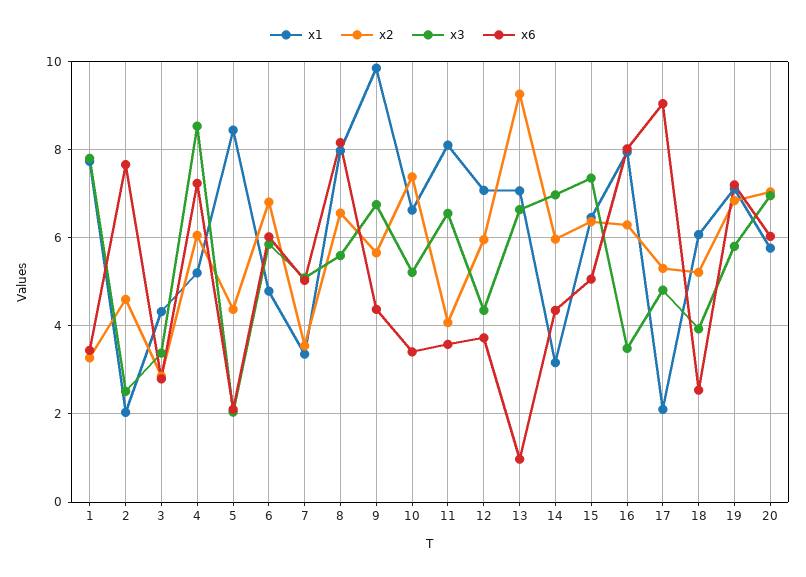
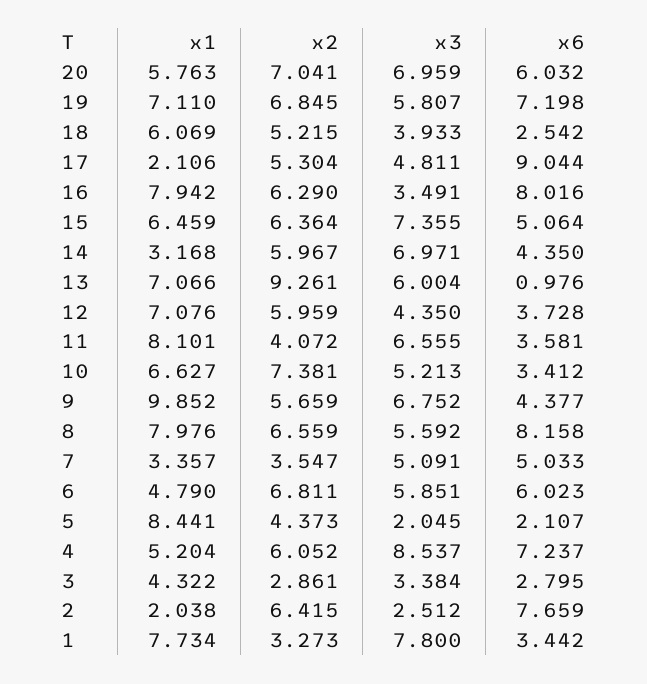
  {
    "x1": {
      "1": 7.734,
      "2": 2.038,
      "3": 4.322,
      "4": 5.204,
      "5": 8.441,
      "6": 4.79,
      "7": 3.357,
      "8": 7.976,
      "9": 9.852,
      "10": 6.627,
      "11": 8.101,
      "12": 7.076,
      "13": 7.066,
      "14": 3.168,
      "15": 6.459,
      "16": 7.942,
      "17": 2.106,
      "18": 6.069,
      "19": 7.11,
      "20": 5.763
    },
    "x2": {
      "1": 3.273,
-     "2": 4.6,
+     "2": 6.415,
      "3": 2.861,
      "4": 6.052,
      "5": 4.373,
      "6": 6.811,
      "7": 3.547,
      "8": 6.559,
      "9": 5.659,
      "10": 7.381,
      "11": 4.072,
      "12": 5.959,
      "13": 9.261,
      "14": 5.967,
      "15": 6.364,
      "16": 6.29,
      "17": 5.304,
      "18": 5.215,
      "19": 6.845,
      "20": 7.041
    },
    "x3": {
      "1": 7.8,
      "2": 2.512,
      "3": 3.384,
      "4": 8.537,
      "5": 2.045,
      "6": 5.851,
      "7": 5.091,
      "8": 5.592,
      "9": 6.752,
      "10": 5.213,
      "11": 6.555,
      "12": 4.35,
-     "13": 6.6,
+     "13": 6.004,
      "14": 6.971,
      "15": 7.355,
      "16": 3.491,
      "17": 4.811,
      "18": 3.933,
      "19": 5.807,
      "20": 6.959
    },
    "x6": {
      "1": 3.442,
      "2": 7.659,
      "3": 2.795,
      "4": 7.237,
      "5": 2.107,
      "6": 6.023,
      "7": 5.033,
      "8": 8.158,
      "9": 4.377,
      "10": 3.412,
      "11": 3.581,
      "12": 3.728,
      "13": 0.976,
      "14": 4.35,
      "15": 5.064,
      "16": 8.016,
      "17": 9.044,
      "18": 2.542,
      "19": 7.198,
      "20": 6.032
    }
  }

